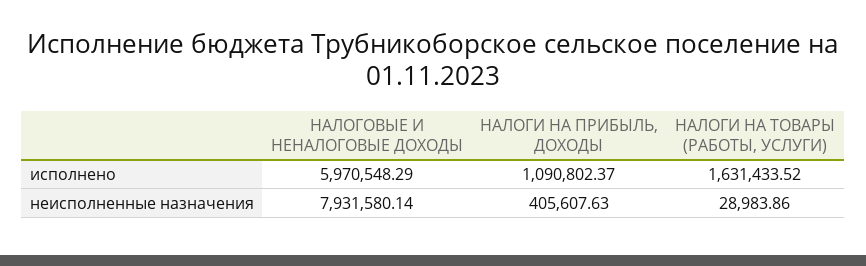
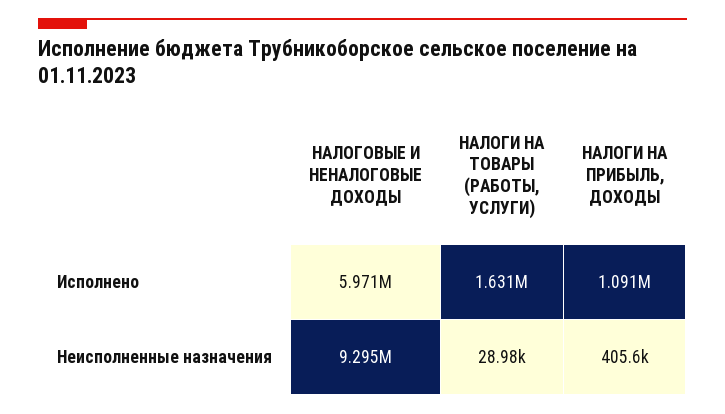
  {
    "НАЛОГОВЫЕ И НЕНАЛОГОВЫЕ ДОХОДЫ": {
      "исполнено": 5970548.29,
-     "неисполненные назначения": 7931580.14
+     "неисполненные назначения": 9295000
    },
    "НАЛОГИ НА ПРИБЫЛЬ, ДОХОДЫ": {
      "исполнено": 1090802.37,
      "неисполненные назначения": 405607.63
    },
    "НАЛОГИ НА ТОВАРЫ (РАБОТЫ, УСЛУГИ)": {
      "исполнено": 1631433.52,
      "неисполненные назначения": 28983.86
    }
  }

